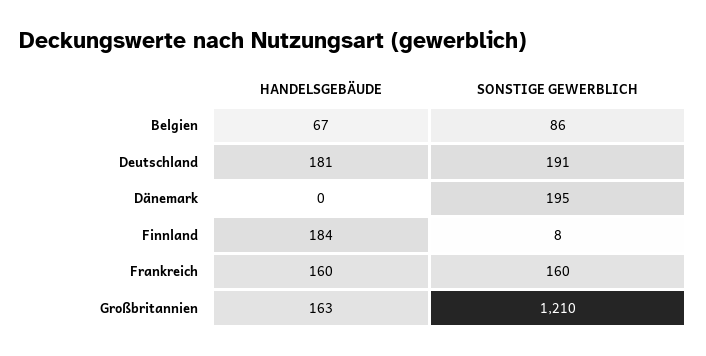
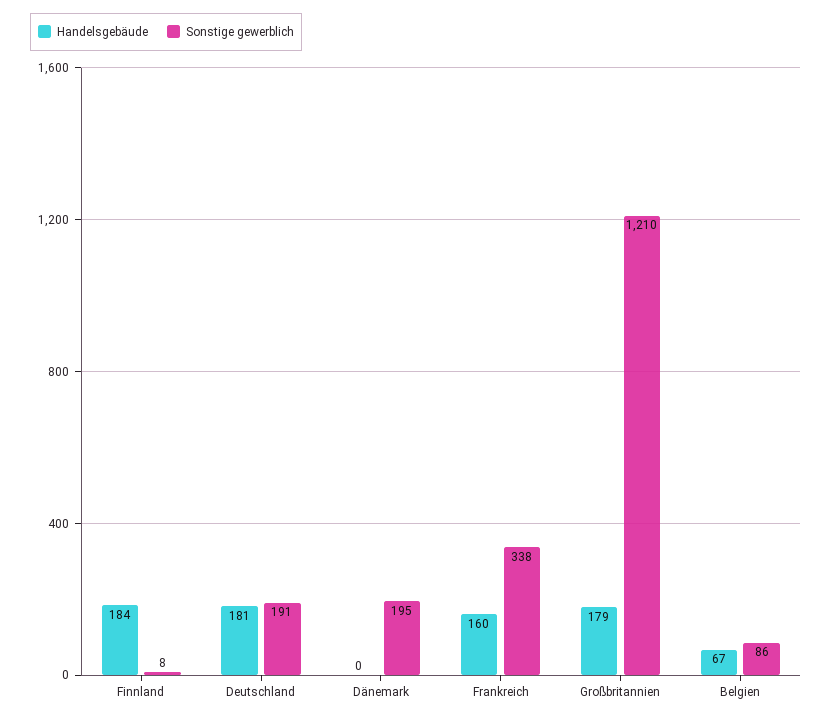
  {
    "HANDELSGEBÄUDE": {
      "Belgien": 67,
      "Deutschland": 181,
      "Dänemark": 0,
      "Finnland": 184,
      "Frankreich": 160,
-     "Großbritannien": 163
+     "Großbritannien": 179
    },
    "SONSTIGE GEWERBLICH": {
      "Belgien": 86,
      "Deutschland": 191,
      "Dänemark": 195,
      "Finnland": 8,
-     "Frankreich": 160,
+     "Frankreich": 338,
      "Großbritannien": 1210
    }
  }

